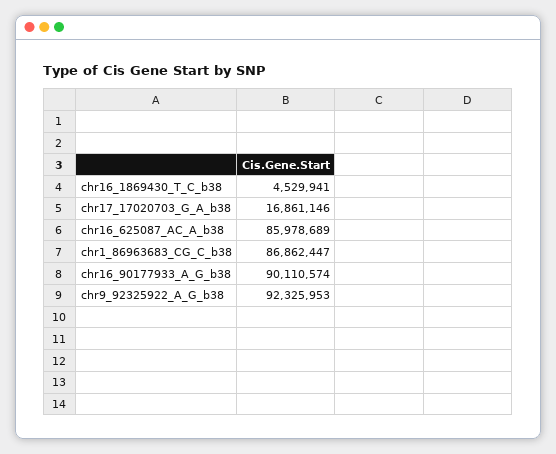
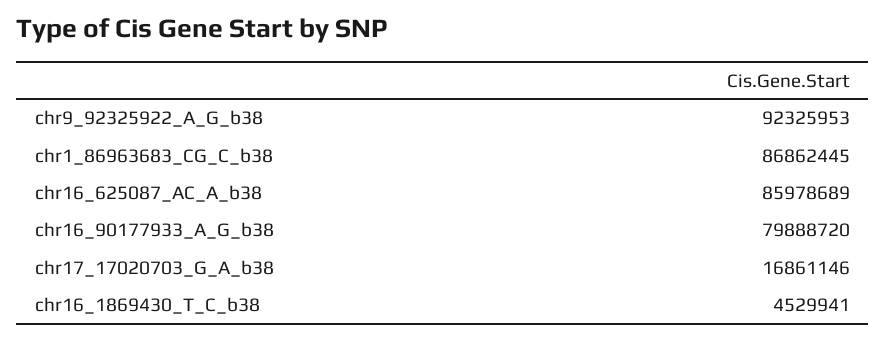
  {
    "chr16_1869430_T_C_b38": 4529941,
    "chr17_17020703_G_A_b38": 16861146,
    "chr16_625087_AC_A_b38": 85978689,
-   "chr1_86963683_CG_C_b38": 86862447,
+   "chr1_86963683_CG_C_b38": 86862445,
-   "chr16_90177933_A_G_b38": 90110574,
+   "chr16_90177933_A_G_b38": 79888720,
    "chr9_92325922_A_G_b38": 92325953
  }

